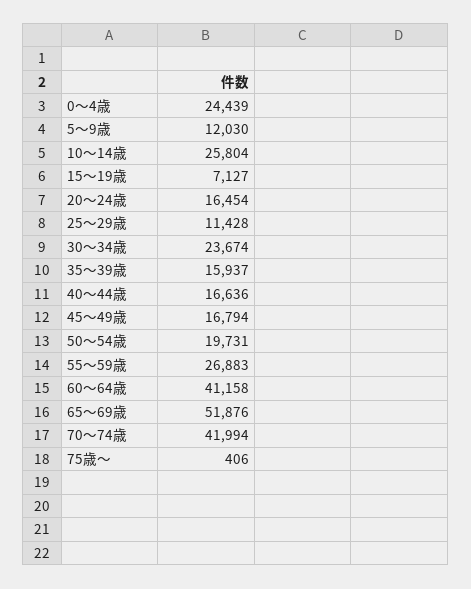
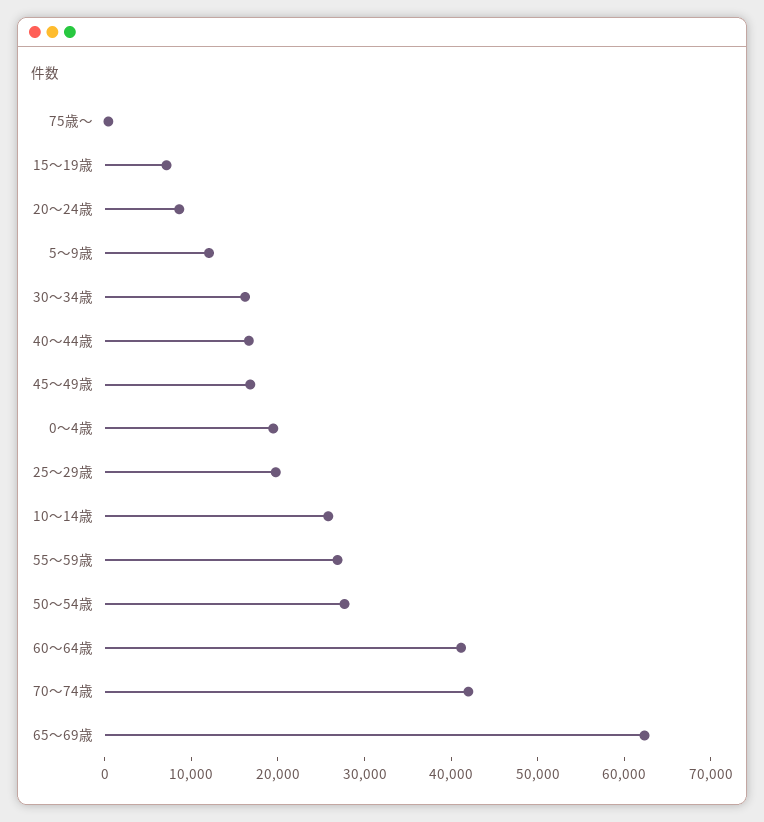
  {
-   "0～4歳": 24439,
+   "0～4歳": 20000,
    "5～9歳": 12030,
    "10～14歳": 25804,
    "15～19歳": 7127,
-   "20～24歳": 16454,
+   "20～24歳": 8000,
-   "25～29歳": 11428,
+   "25～29歳": 20000,
-   "30～34歳": 23674,
+   "30～34歳": 16000,
-   "35～39歳": 15937,
    "40～44歳": 16636,
    "45～49歳": 16794,
-   "50～54歳": 19731,
+   "50～54歳": 28000,
    "55～59歳": 26883,
    "60～64歳": 41158,
-   "65～69歳": 51876,
+   "65～69歳": 62000,
    "70～74歳": 41994,
    "75歳～": 406
  }

